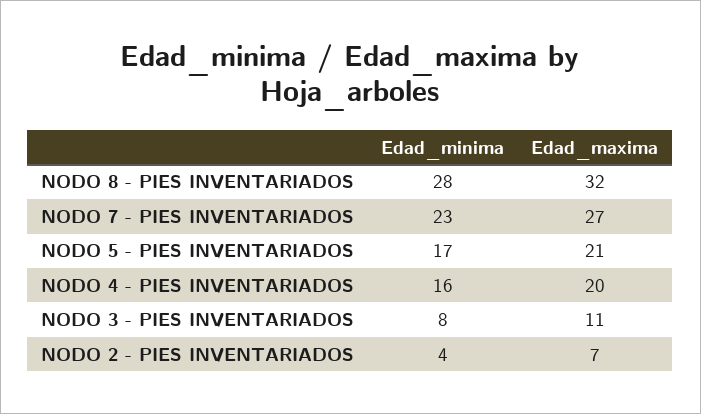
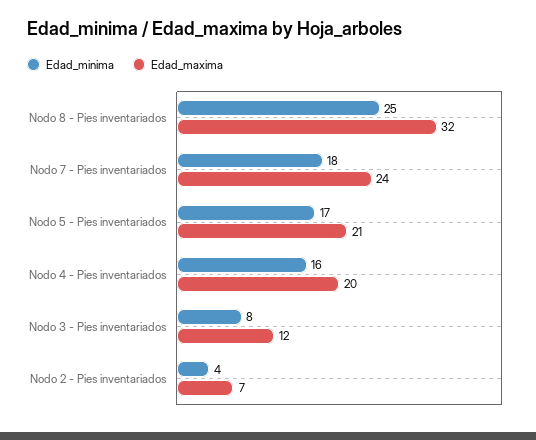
  {
    "Edad_minima": {
-     "NODO 8 - PIES INVENTARIADOS": 28,
+     "NODO 8 - PIES INVENTARIADOS": 25,
-     "NODO 7 - PIES INVENTARIADOS": 23,
+     "NODO 7 - PIES INVENTARIADOS": 18,
      "NODO 5 - PIES INVENTARIADOS": 17,
      "NODO 4 - PIES INVENTARIADOS": 16,
      "NODO 3 - PIES INVENTARIADOS": 8,
      "NODO 2 - PIES INVENTARIADOS": 4
    },
    "Edad_maxima": {
      "NODO 8 - PIES INVENTARIADOS": 32,
-     "NODO 7 - PIES INVENTARIADOS": 27,
+     "NODO 7 - PIES INVENTARIADOS": 24,
      "NODO 5 - PIES INVENTARIADOS": 21,
      "NODO 4 - PIES INVENTARIADOS": 20,
-     "NODO 3 - PIES INVENTARIADOS": 11,
+     "NODO 3 - PIES INVENTARIADOS": 12,
      "NODO 2 - PIES INVENTARIADOS": 7
    }
  }

